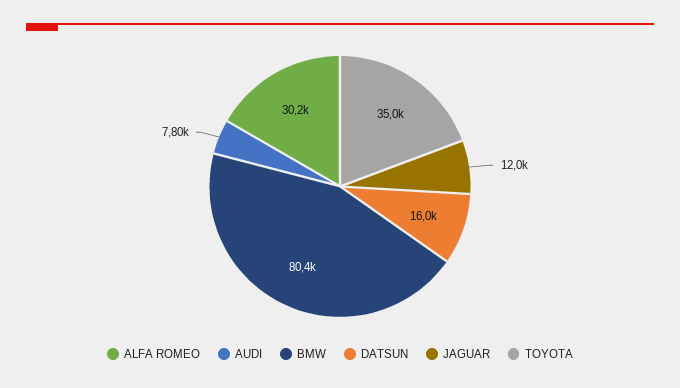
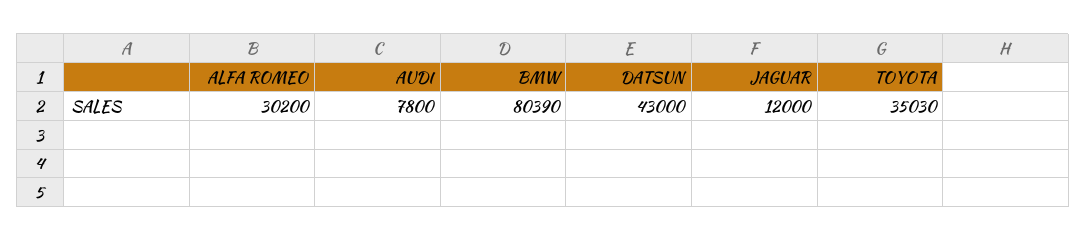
  {
    "ALFA ROMEO": 30200,
    "AUDI": 7800,
    "BMW": 80390,
-   "DATSUN": 16000,
+   "DATSUN": 43000,
    "JAGUAR": 12000,
    "TOYOTA": 35030
  }

